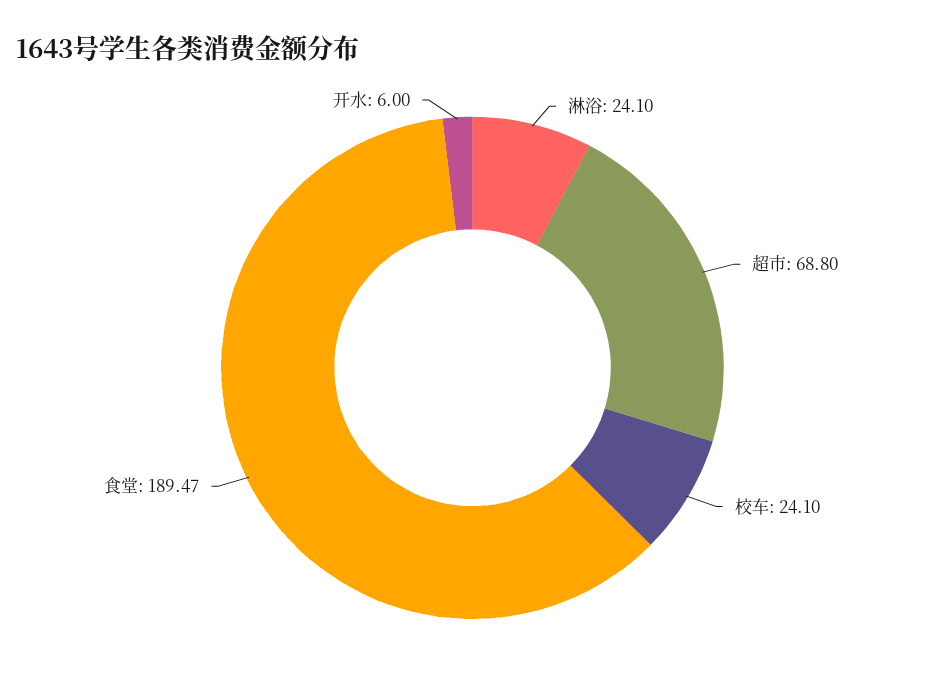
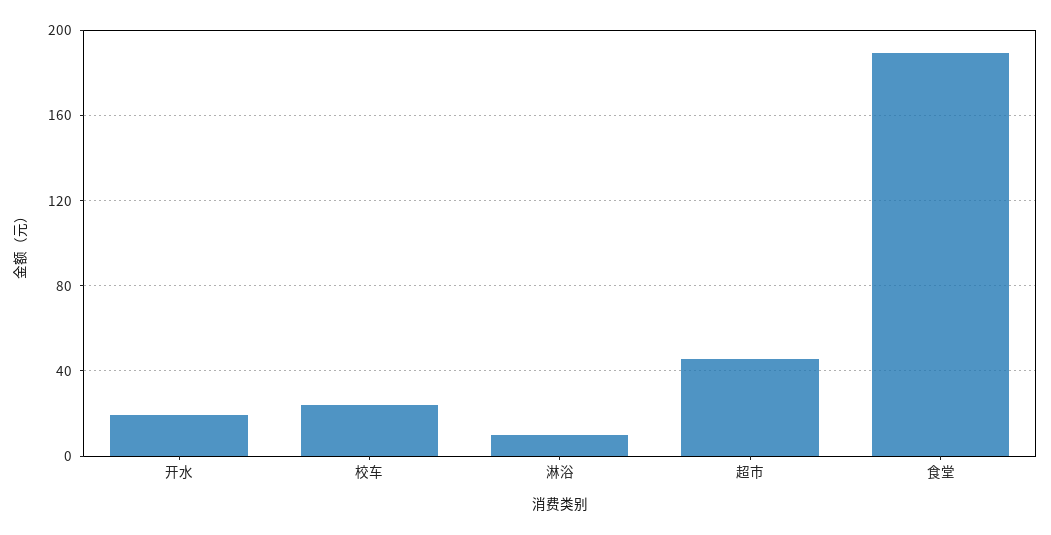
  {
-   "淋浴": 24.1,
+   "淋浴": 10,
-   "超市": 68.8,
+   "超市": 45,
    "校车": 24.1,
    "食堂": 189.47,
-   "开水": 6
+   "开水": 20
  }

